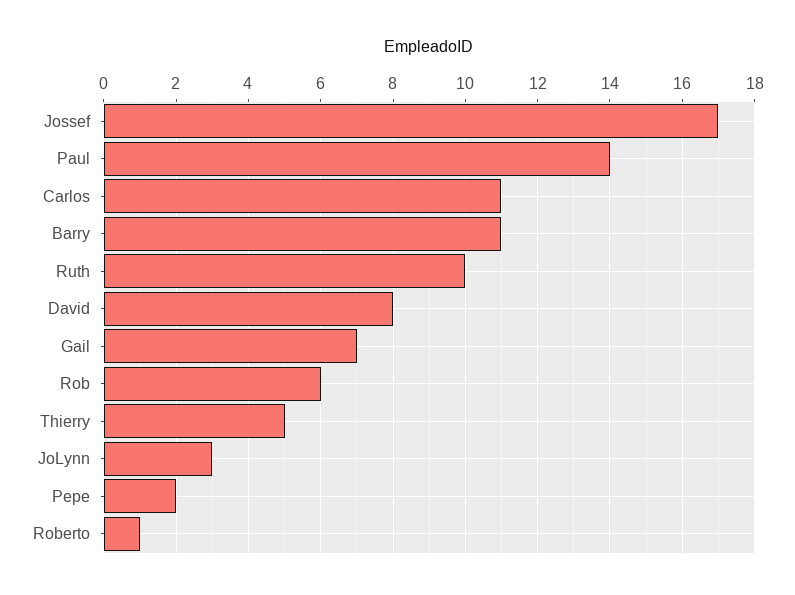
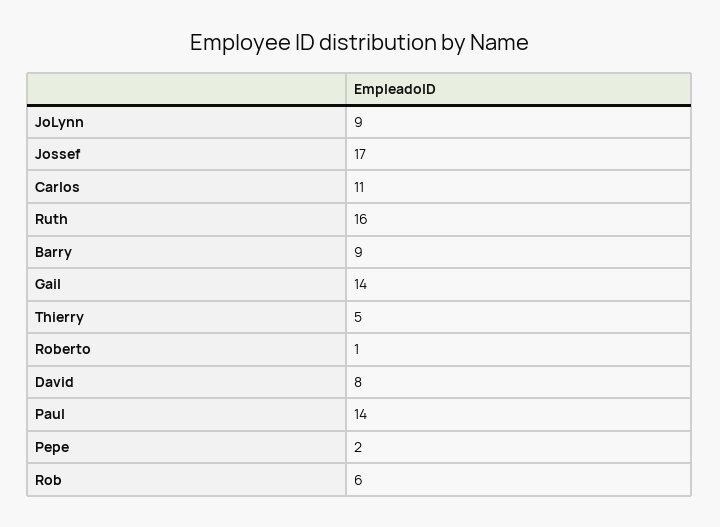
  {
    "Jossef": 17,
    "Paul": 14,
    "Carlos": 11,
-   "Barry": 11,
+   "Barry": 9,
-   "Ruth": 10,
+   "Ruth": 16,
    "David": 8,
-   "Gail": 7,
+   "Gail": 14,
    "Rob": 6,
    "Thierry": 5,
-   "JoLynn": 3,
+   "JoLynn": 9,
    "Pepe": 2,
    "Roberto": 1
  }

